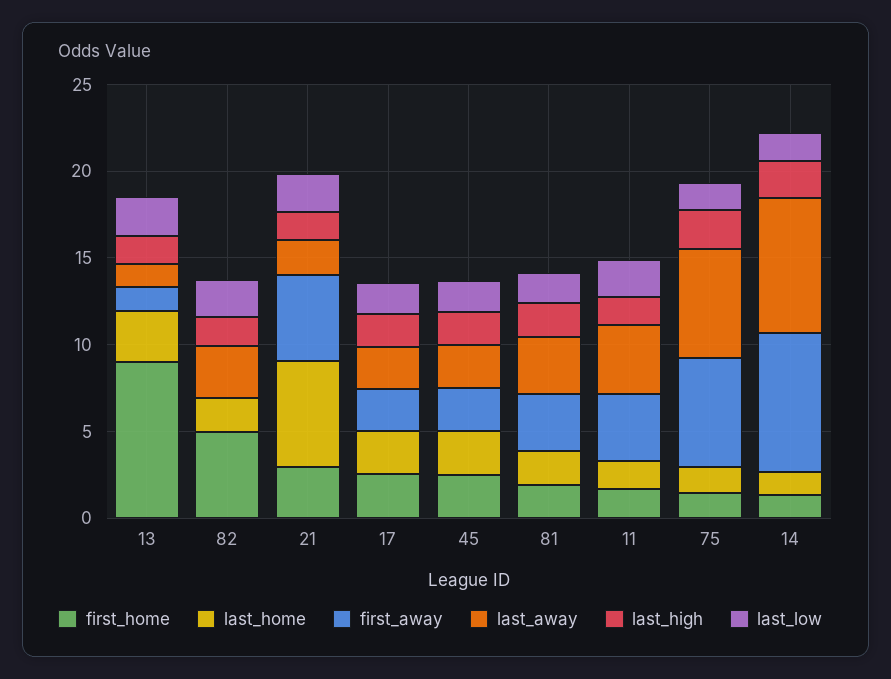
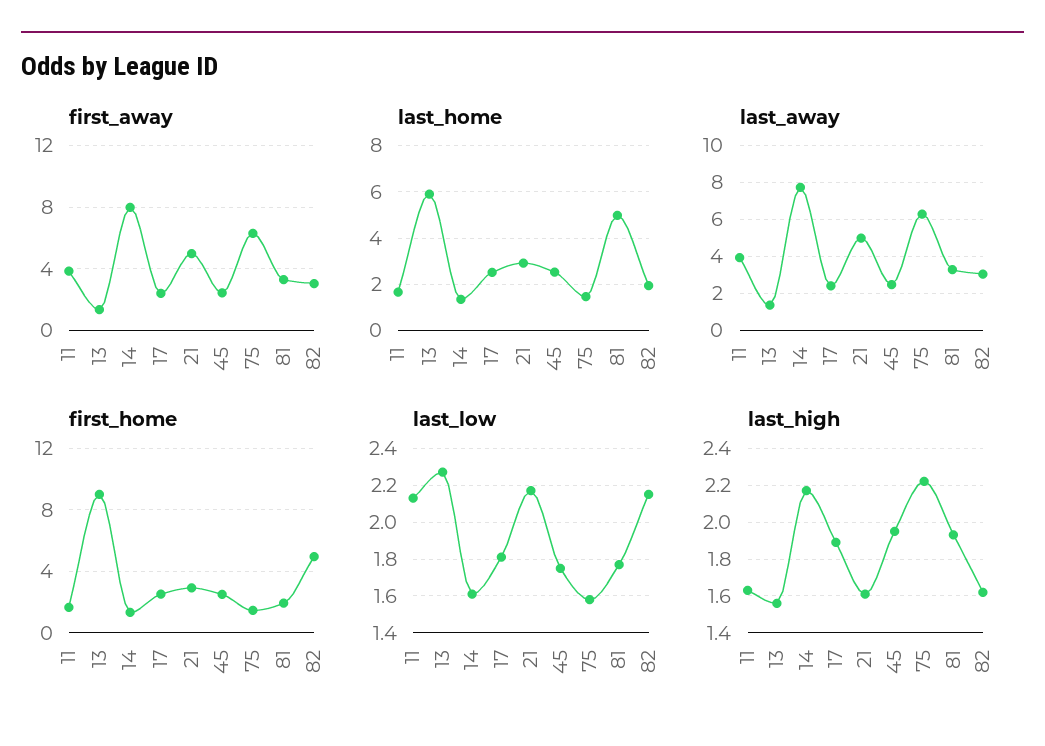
  {
    "first_home": {
      "13": 9,
      "82": 5,
      "21": 3,
      "17": 2.5,
      "45": 2.5,
      "81": 2,
      "11": 1.5,
      "75": 1.5,
      "14": 1.5
    },
    "last_home": {
-     "13": 3,
+     "13": 6,
      "82": 2,
-     "21": 6,
+     "21": 3,
      "17": 2.5,
      "45": 2.5,
-     "81": 2,
+     "81": 5,
      "11": 1.5,
      "75": 1.5,
      "14": 1.5
    },
    "first_away": {
      "13": 1.5,
-     "82": 0,
+     "82": 3,
      "21": 5,
      "17": 2.5,
      "45": 2.5,
      "81": 3.5,
      "11": 4,
      "75": 6.5,
      "14": 8
    },
    "last_away": {
      "13": 1.5,
      "82": 3,
-     "21": 2,
+     "21": 5,
      "17": 2.5,
      "45": 2.5,
      "81": 3.5,
      "11": 4,
      "75": 6.5,
      "14": 8
    },
    "last_high": {
      "13": 1.55,
      "82": 1.6,
      "21": 1.6,
      "17": 1.9,
      "45": 1.95,
      "81": 1.95,
      "11": 1.65,
      "75": 2.2,
      "14": 2.15
    },
    "last_low": {
      "13": 2.25,
      "82": 2.15,
      "21": 2.15,
      "17": 1.8,
      "45": 1.75,
      "81": 1.75,
      "11": 2.15,
      "75": 1.6,
      "14": 1.6
    }
  }

